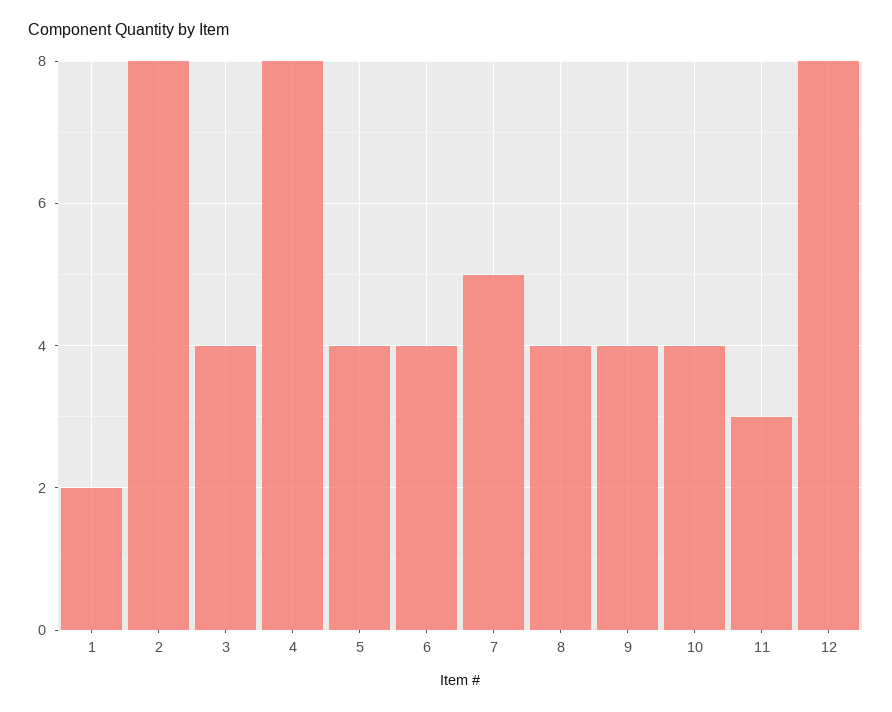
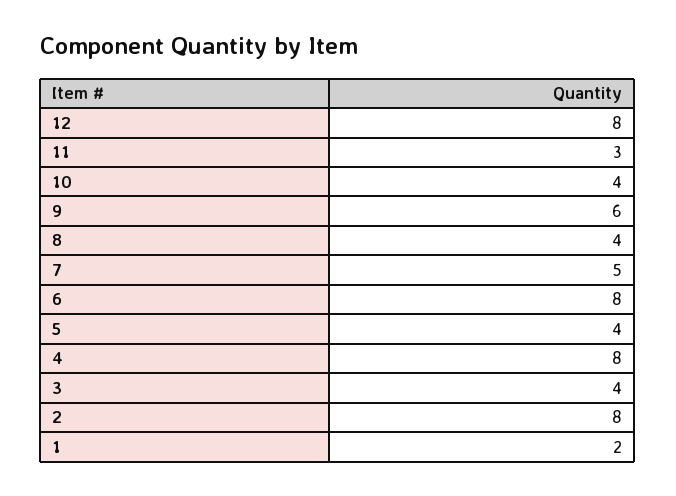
  {
    "1": 2,
    "2": 8,
    "3": 4,
    "4": 8,
    "5": 4,
-   "6": 4,
+   "6": 8,
    "7": 5,
    "8": 4,
-   "9": 4,
+   "9": 6,
    "10": 4,
    "11": 3,
    "12": 8
  }

